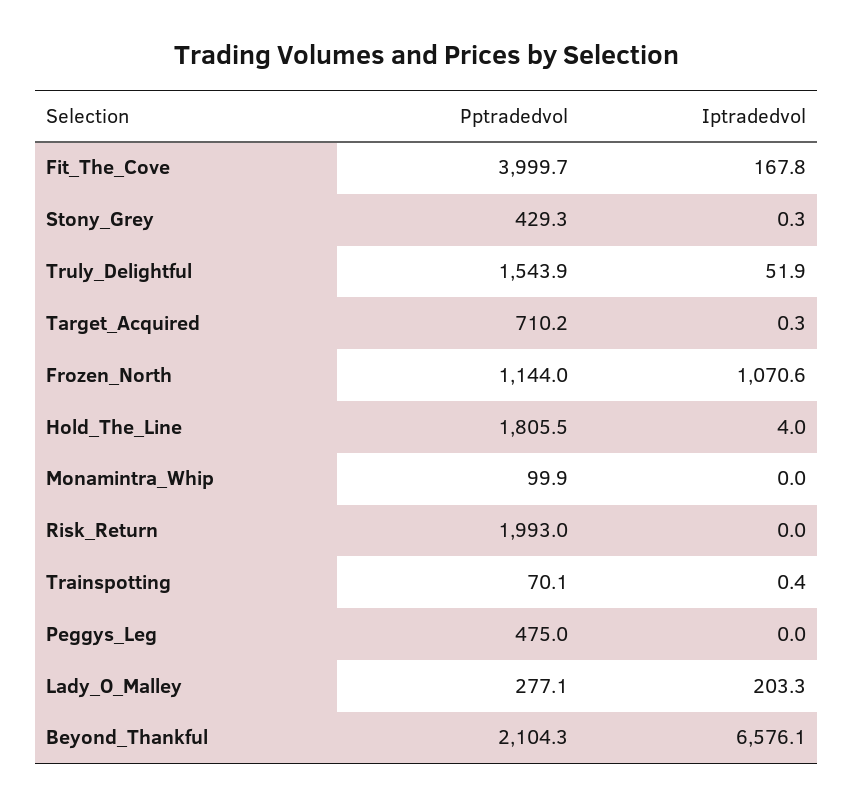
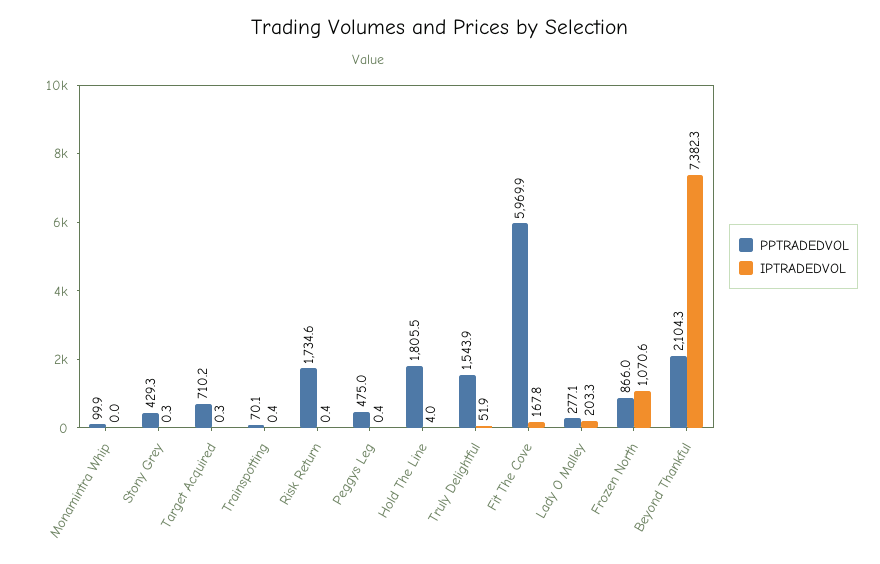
  {
    "Pptradedvol": {
-     "Fit_The_Cove": 3999.7,
+     "Fit_The_Cove": 5969.9,
      "Stony_Grey": 429.3,
      "Truly_Delightful": 1543.9,
      "Target_Acquired": 710.2,
-     "Frozen_North": 1144,
+     "Frozen_North": 866,
      "Hold_The_Line": 1805.5,
      "Monamintra_Whip": 99.9,
-     "Risk_Return": 1993,
+     "Risk_Return": 1734.6,
      "Trainspotting": 70.1,
      "Peggys_Leg": 475,
      "Lady_O_Malley": 277.1,
      "Beyond_Thankful": 2104.3
    },
    "Iptradedvol": {
      "Fit_The_Cove": 167.8,
      "Stony_Grey": 0.3,
      "Truly_Delightful": 51.9,
      "Target_Acquired": 0.3,
      "Frozen_North": 1070.6,
      "Hold_The_Line": 4,
      "Monamintra_Whip": 0,
-     "Risk_Return": 0,
+     "Risk_Return": 0.4,
      "Trainspotting": 0.4,
-     "Peggys_Leg": 0,
+     "Peggys_Leg": 0.4,
      "Lady_O_Malley": 203.3,
-     "Beyond_Thankful": 6576.1
+     "Beyond_Thankful": 7382.3
    }
  }

